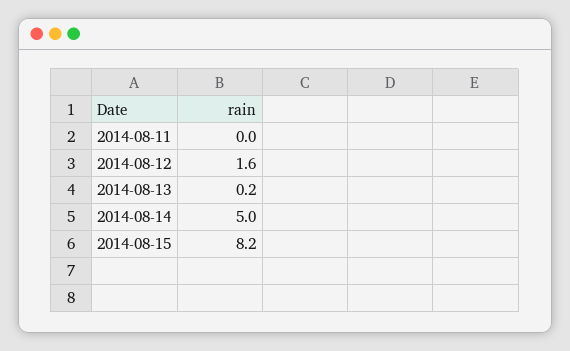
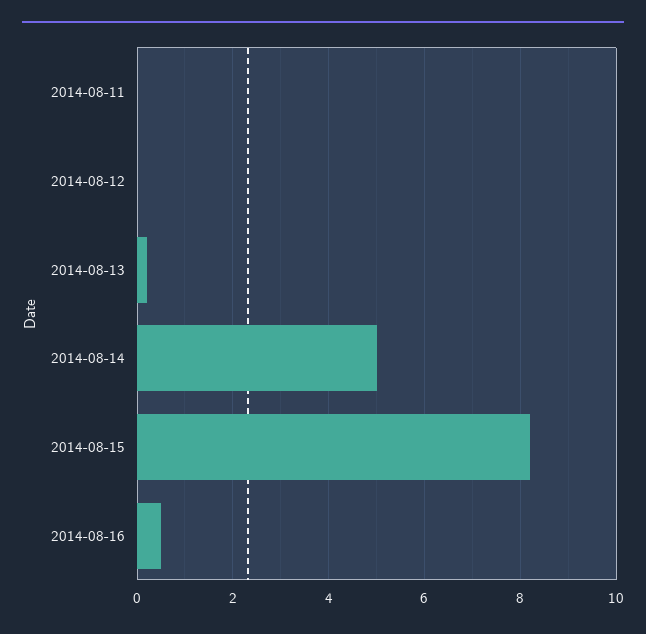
  {
    "2014-08-11": 0,
-   "2014-08-12": 1.6,
+   "2014-08-12": 0,
    "2014-08-13": 0.2,
    "2014-08-14": 5,
-   "2014-08-15": 8.2
+   "2014-08-15": 8.2,
+   "2014-08-16": 0.5
  }

